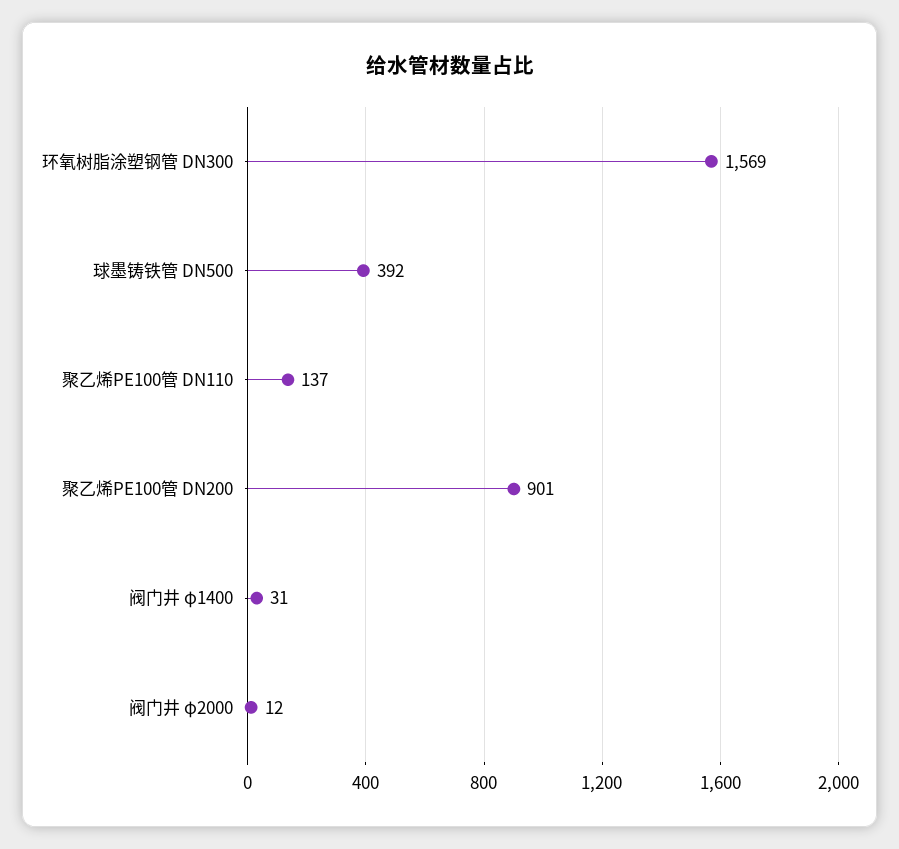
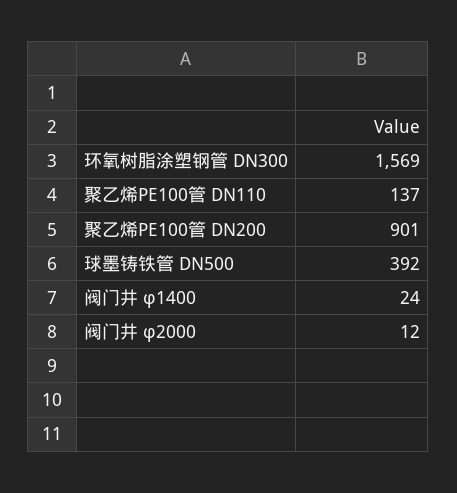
  {
    "环氧树脂涂塑钢管 DN300": 1569,
    "球墨铸铁管 DN500": 392,
    "聚乙烯PE100管 DN110": 137,
    "聚乙烯PE100管 DN200": 901,
-   "阀门井 φ1400": 31,
+   "阀门井 φ1400": 24,
    "阀门井 φ2000": 12
  }

